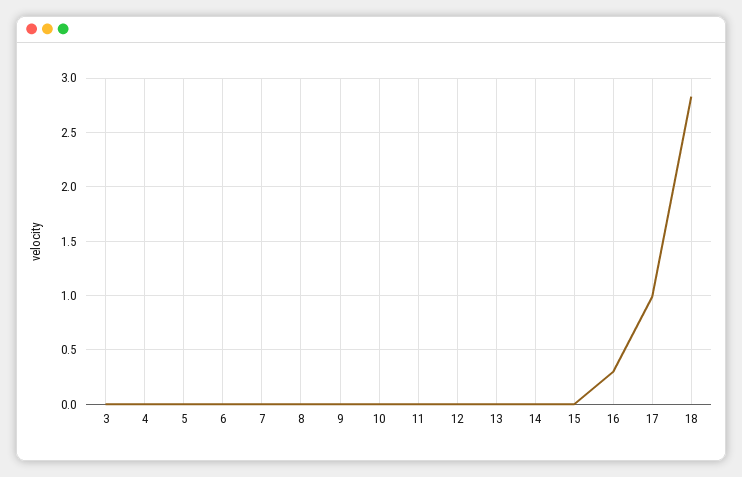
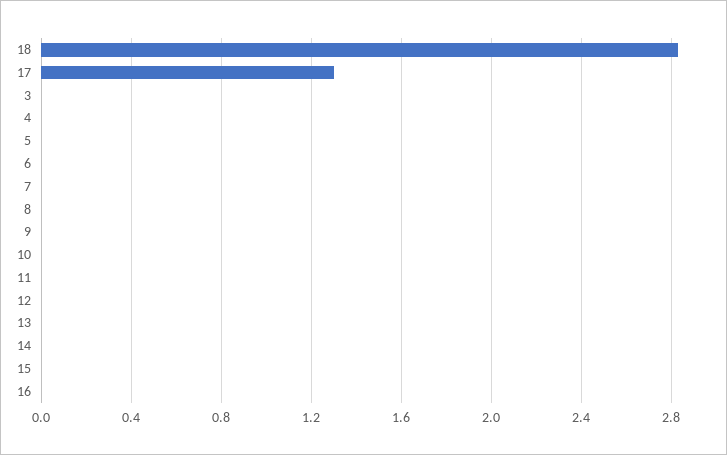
  {
    "3": 0,
    "4": 0,
    "5": 0,
    "6": 0,
    "7": 0,
    "8": 0,
    "9": 0,
    "10": 0,
    "11": 0,
    "12": 0,
    "13": 0,
    "14": 0,
    "15": 0,
-   "16": 0.3,
+   "16": 0,
-   "17": 1,
+   "17": 1.3,
    "18": 2.85
  }

